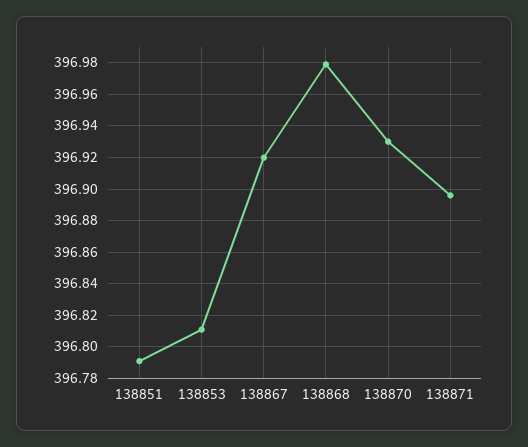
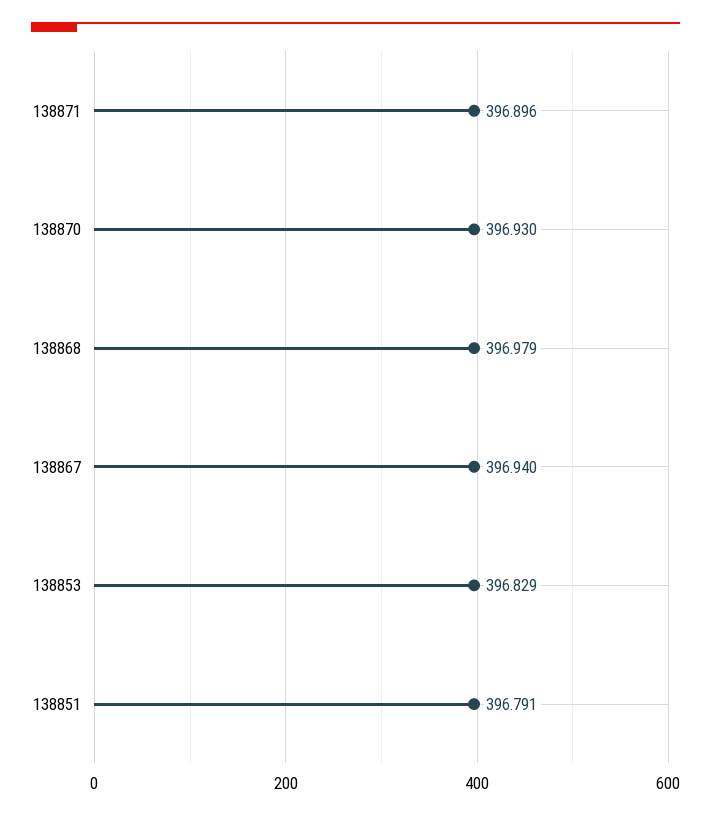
  {
    "138851": 396.791,
-   "138853": 396.81,
+   "138853": 396.829,
-   "138867": 396.92,
+   "138867": 396.94,
    "138868": 396.979,
    "138870": 396.93,
    "138871": 396.896
  }

